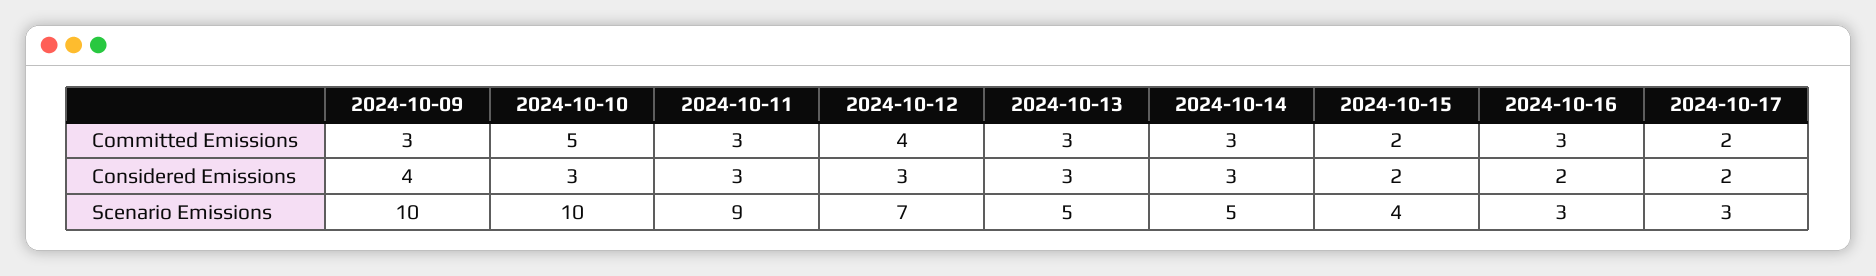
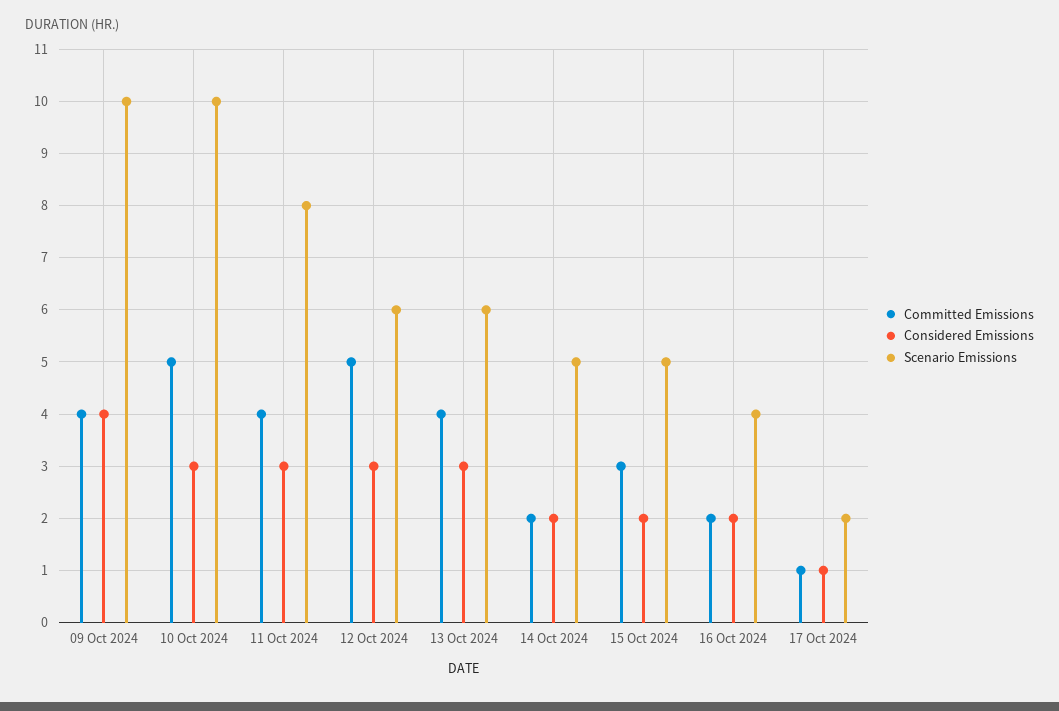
  {
    "Committed Emissions": {
-     "2024-10-09": 3,
+     "2024-10-09": 4,
      "2024-10-10": 5,
-     "2024-10-11": 3,
+     "2024-10-11": 4,
-     "2024-10-12": 4,
+     "2024-10-12": 5,
-     "2024-10-13": 3,
+     "2024-10-13": 4,
-     "2024-10-14": 3,
+     "2024-10-14": 2,
-     "2024-10-15": 2,
+     "2024-10-15": 3,
-     "2024-10-16": 3,
+     "2024-10-16": 2,
-     "2024-10-17": 2
+     "2024-10-17": 1
    },
    "Considered Emissions": {
      "2024-10-09": 4,
      "2024-10-10": 3,
      "2024-10-11": 3,
      "2024-10-12": 3,
      "2024-10-13": 3,
-     "2024-10-14": 3,
+     "2024-10-14": 2,
      "2024-10-15": 2,
      "2024-10-16": 2,
-     "2024-10-17": 2
+     "2024-10-17": 1
    },
    "Scenario Emissions": {
      "2024-10-09": 10,
      "2024-10-10": 10,
-     "2024-10-11": 9,
+     "2024-10-11": 8,
-     "2024-10-12": 7,
+     "2024-10-12": 6,
-     "2024-10-13": 5,
+     "2024-10-13": 6,
      "2024-10-14": 5,
-     "2024-10-15": 4,
+     "2024-10-15": 5,
-     "2024-10-16": 3,
+     "2024-10-16": 4,
-     "2024-10-17": 3
+     "2024-10-17": 2
    }
  }

